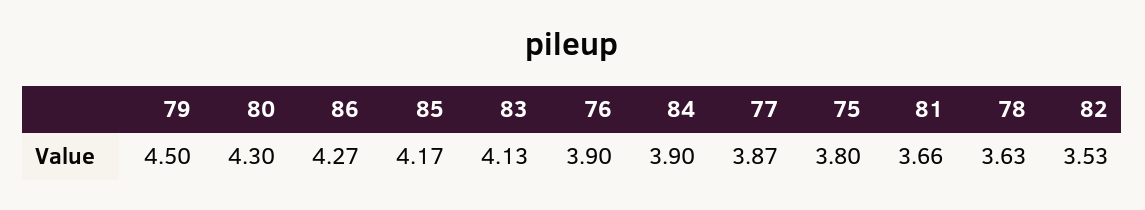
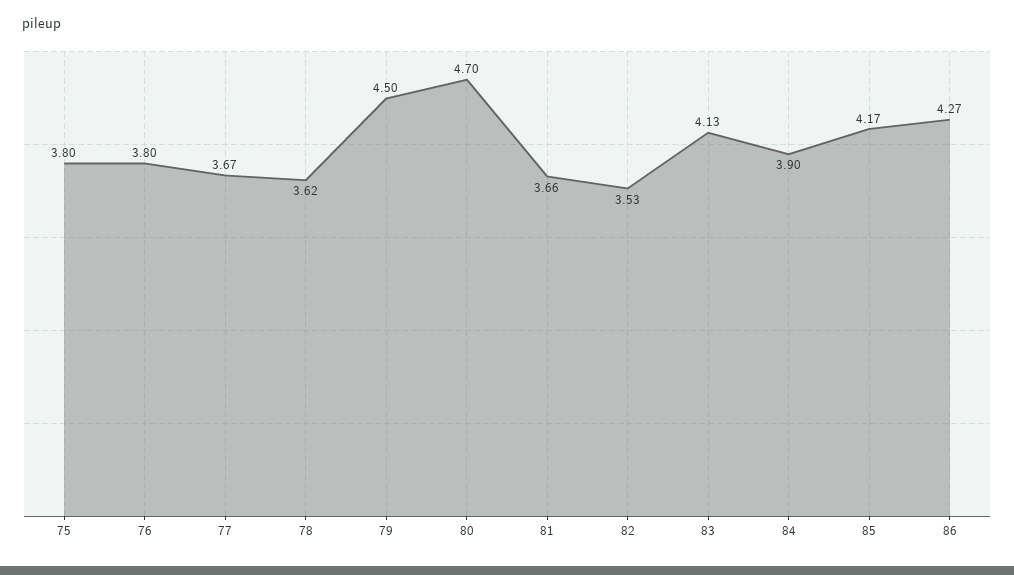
  {
    "79": 4.5,
-   "80": 4.3,
+   "80": 4.7,
    "86": 4.27,
    "85": 4.17,
    "83": 4.13,
-   "76": 3.9,
+   "76": 3.8,
    "84": 3.9,
-   "77": 3.87,
+   "77": 3.67,
    "75": 3.8,
    "81": 3.66,
-   "78": 3.63,
+   "78": 3.62,
    "82": 3.53
  }

